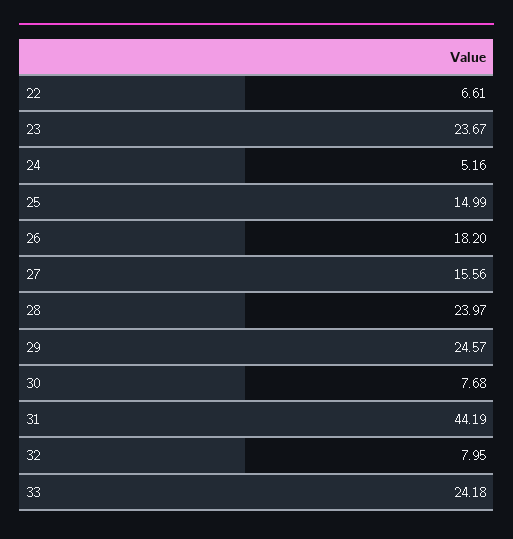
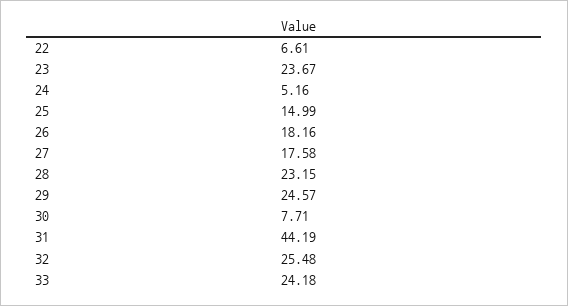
  {
    "22": 6.61,
    "23": 23.67,
    "24": 5.16,
    "25": 14.99,
-   "26": 18.2,
+   "26": 18.16,
-   "27": 15.56,
+   "27": 17.58,
-   "28": 23.97,
+   "28": 23.15,
    "29": 24.57,
-   "30": 7.68,
+   "30": 7.71,
    "31": 44.19,
-   "32": 7.95,
+   "32": 25.48,
    "33": 24.18
  }

